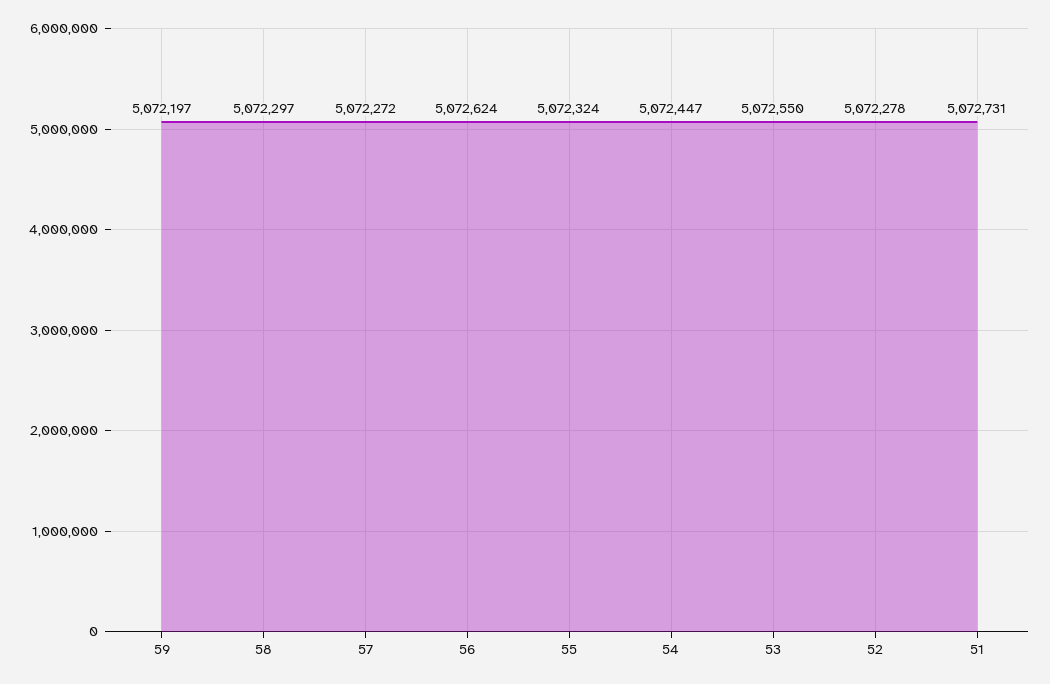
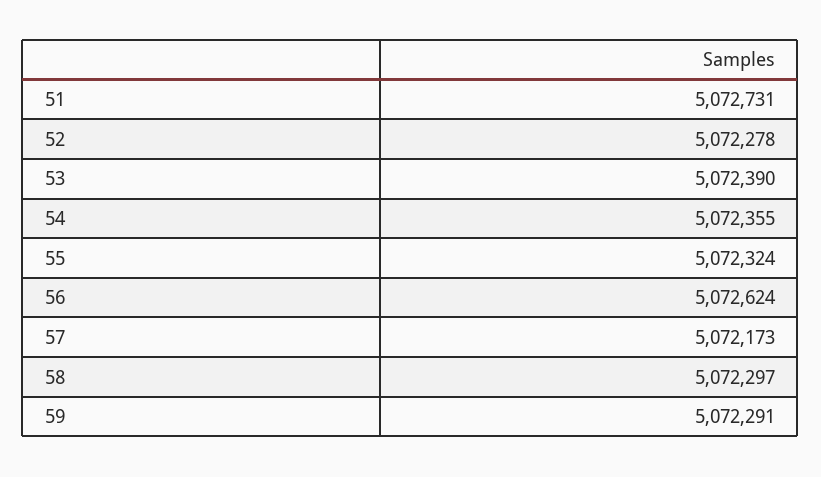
  {
-   "59": 5072197,
+   "59": 5072291,
    "58": 5072297,
-   "57": 5072272,
+   "57": 5072173,
    "56": 5072624,
    "55": 5072324,
-   "54": 5072447,
+   "54": 5072355,
-   "53": 5072550,
+   "53": 5072390,
    "52": 5072278,
    "51": 5072731
  }

